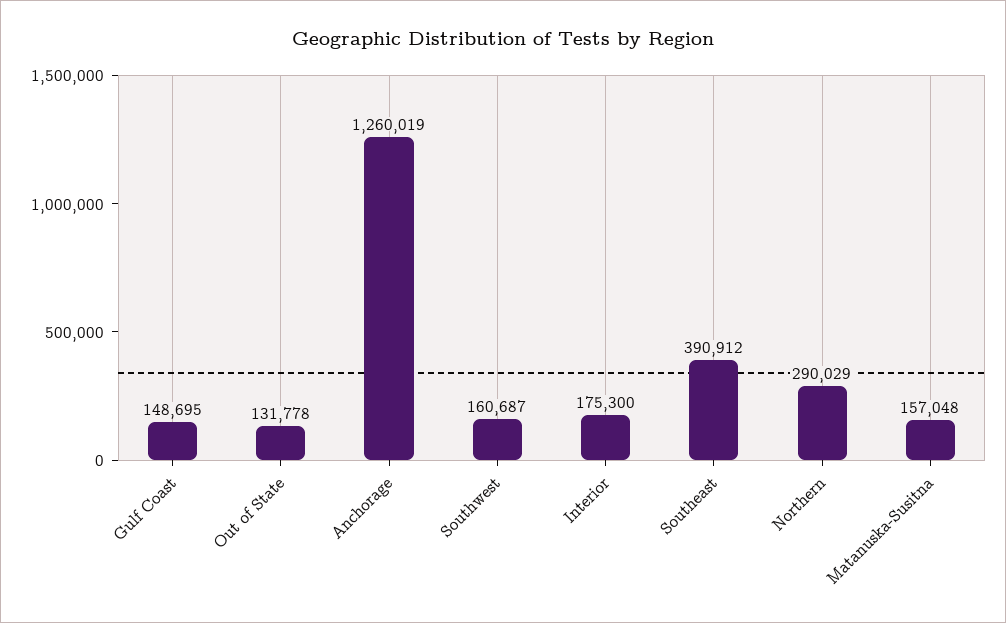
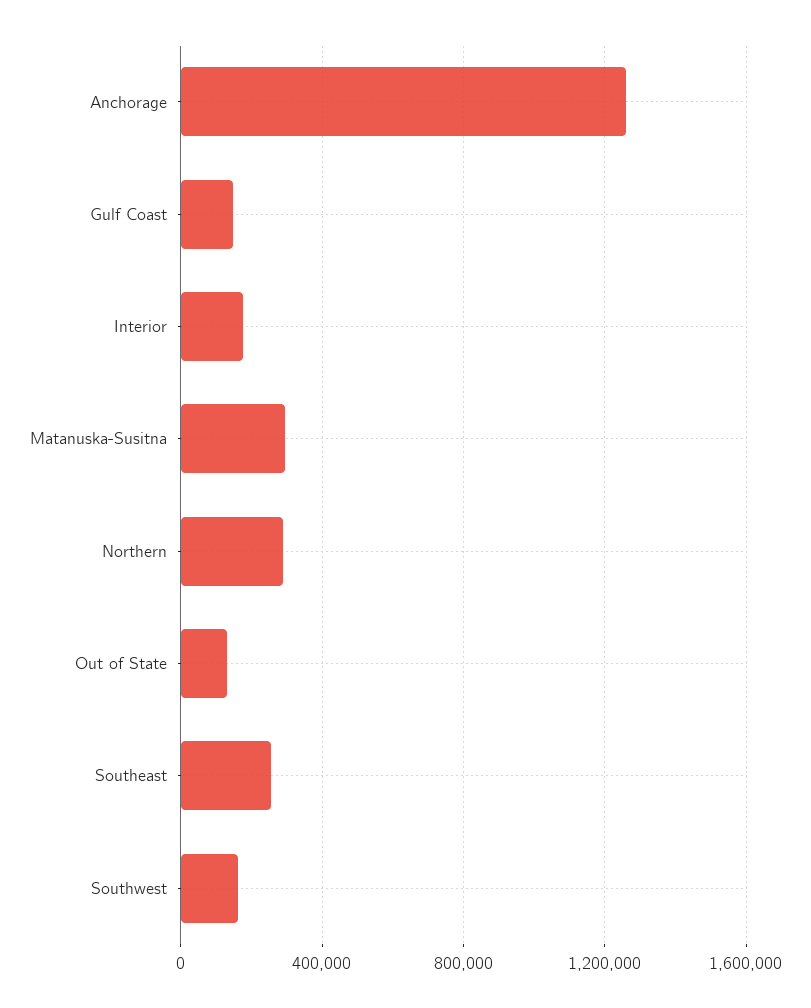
  {
    "Gulf Coast": 148695,
    "Out of State": 131778,
    "Anchorage": 1260019,
    "Southwest": 160687,
    "Interior": 175300,
-   "Southeast": 390912,
+   "Southeast": 250000,
    "Northern": 290029,
-   "Matanuska-Susitna": 157048
+   "Matanuska-Susitna": 300000
  }

